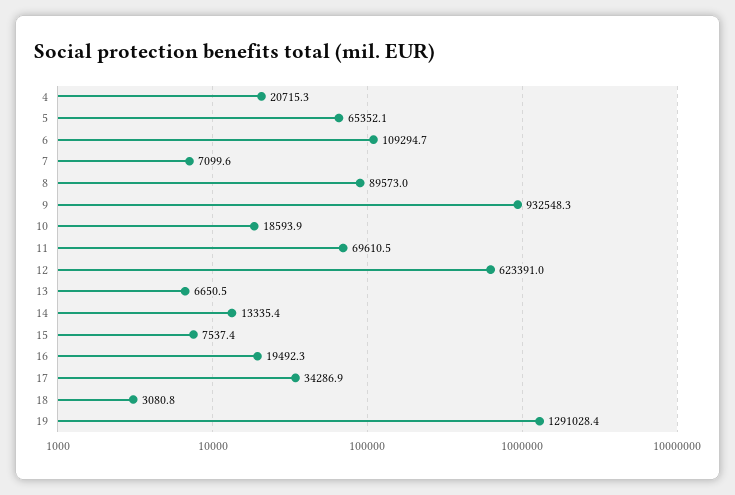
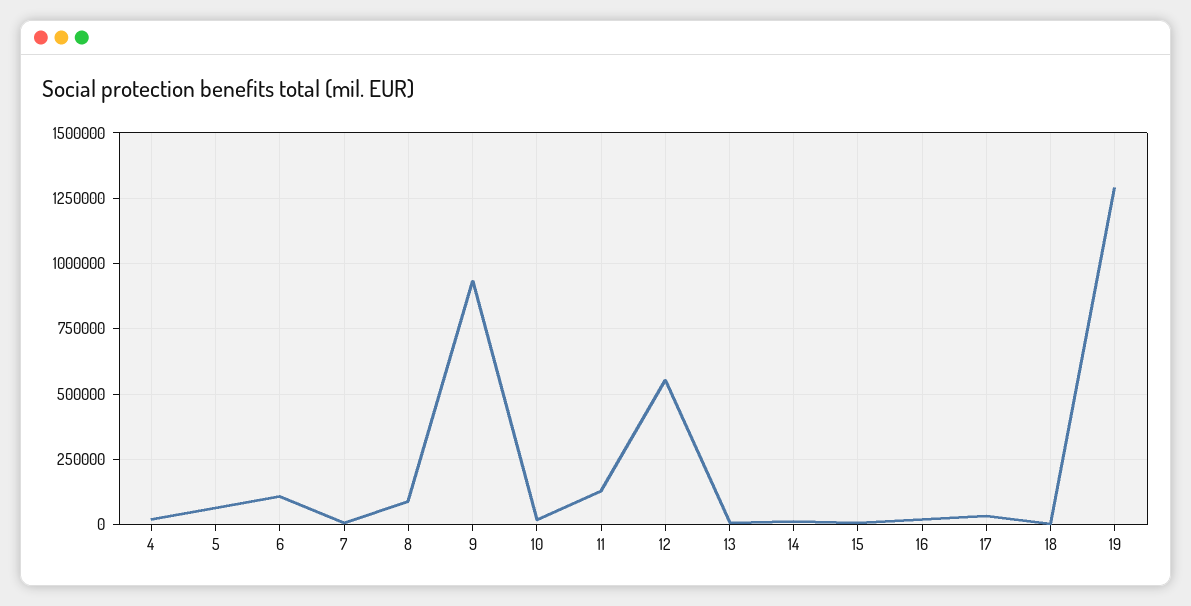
  {
    "4": 20715.3,
    "5": 65352.1,
    "6": 109294.7,
    "7": 7099.6,
    "8": 89573,
    "9": 932548.3,
    "10": 18593.9,
-   "11": 69610.5,
+   "11": 125000,
-   "12": 623391,
+   "12": 550000,
    "13": 6650.5,
    "14": 13335.4,
    "15": 7537.4,
    "16": 19492.3,
    "17": 34286.9,
    "18": 3080.8,
    "19": 1291028.4
  }

